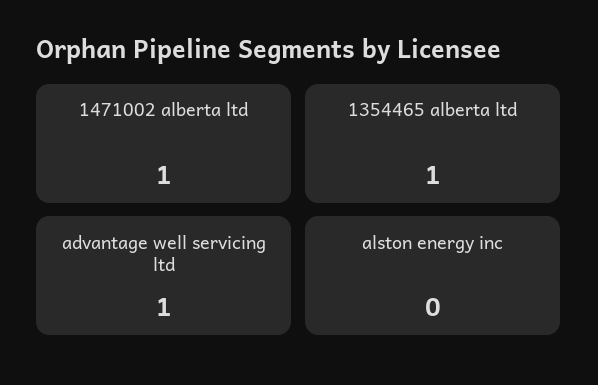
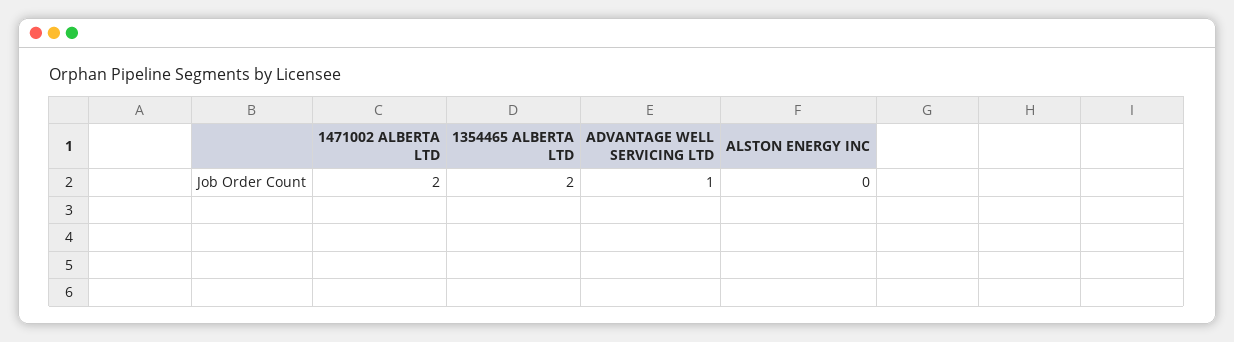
  {
-   "1471002 alberta ltd": 1,
+   "1471002 alberta ltd": 2,
-   "1354465 alberta ltd": 1,
+   "1354465 alberta ltd": 2,
    "advantage well servicing ltd": 1,
    "alston energy inc": 0
  }

